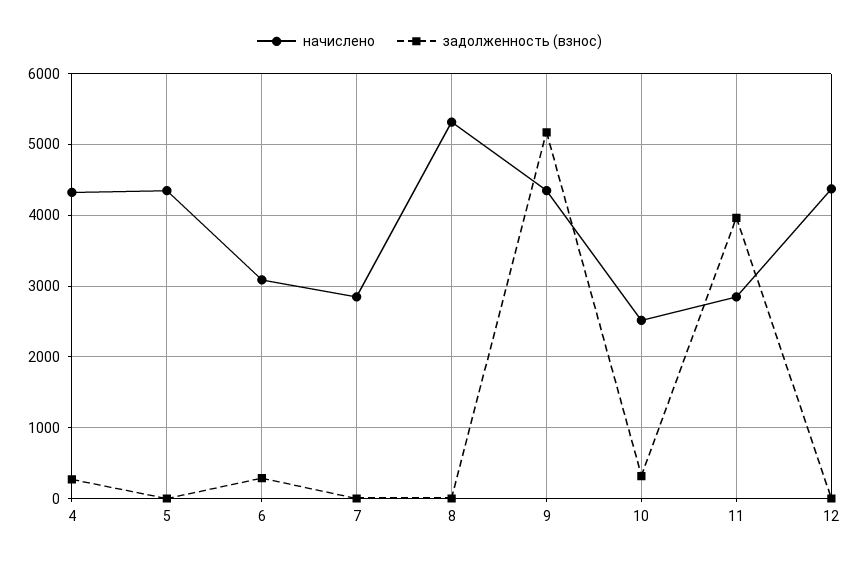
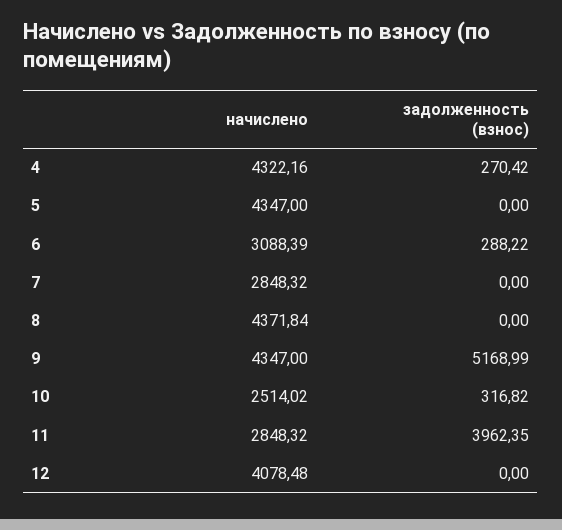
  {
    "начислено": {
      "4": 4322.16,
      "5": 4347,
      "6": 3088.39,
      "7": 2848.32,
-     "8": 5300,
+     "8": 4371.84,
      "9": 4347,
      "10": 2514.02,
      "11": 2848.32,
-     "12": 4400
+     "12": 4078.48
    },
    "задолженность (взнос)": {
      "4": 270.42,
      "5": 0,
      "6": 288.22,
      "7": 0,
      "8": 0,
      "9": 5168.99,
      "10": 316.82,
      "11": 3962.35,
      "12": 0
    }
  }

